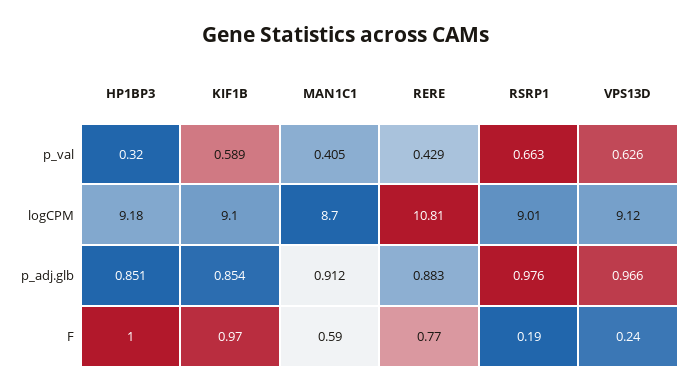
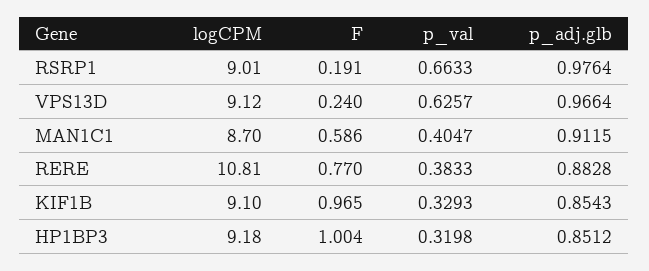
  {
    "HP1BP3": {
      "p_val": 0.3198,
      "logCPM": 9.18,
      "p_adj.glb": 0.8512,
      "F": 1.004
    },
    "KIF1B": {
-     "p_val": 0.589,
+     "p_val": 0.3293,
      "logCPM": 9.1,
      "p_adj.glb": 0.8543,
      "F": 0.965
    },
    "MAN1C1": {
      "p_val": 0.4047,
      "logCPM": 8.7,
      "p_adj.glb": 0.9115,
      "F": 0.586
    },
    "RERE": {
-     "p_val": 0.429,
+     "p_val": 0.3833,
      "logCPM": 10.81,
      "p_adj.glb": 0.8828,
      "F": 0.77
    },
    "RSRP1": {
      "p_val": 0.6633,
      "logCPM": 9.01,
      "p_adj.glb": 0.9764,
      "F": 0.191
    },
    "VPS13D": {
      "p_val": 0.6257,
      "logCPM": 9.12,
      "p_adj.glb": 0.9664,
      "F": 0.24
    }
  }

